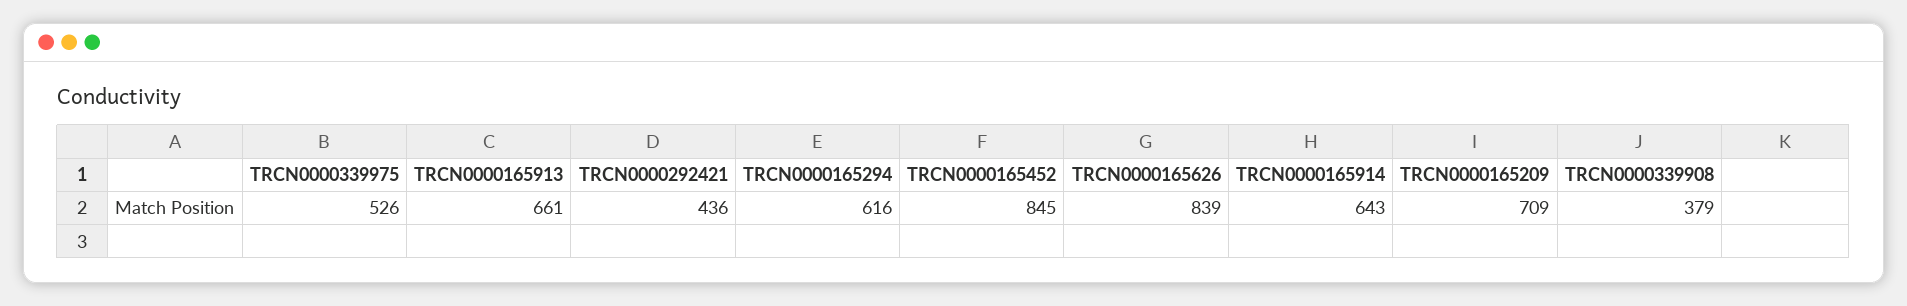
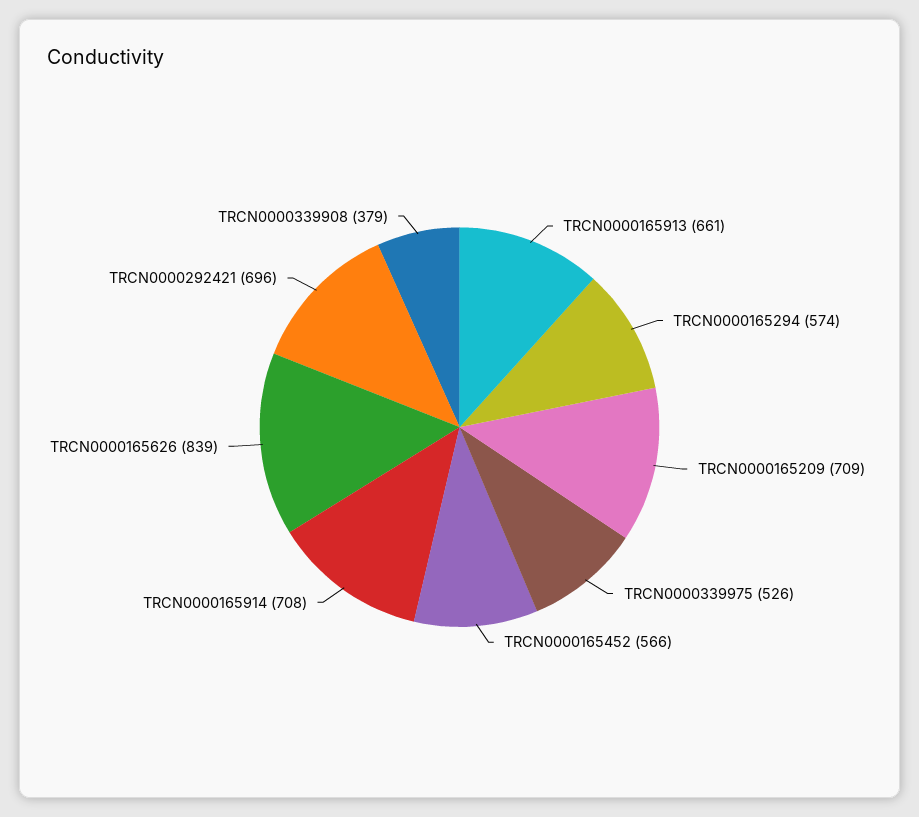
  {
    "TRCN0000339975": 526,
    "TRCN0000165913": 661,
-   "TRCN0000292421": 436,
+   "TRCN0000292421": 696,
-   "TRCN0000165294": 616,
+   "TRCN0000165294": 574,
-   "TRCN0000165452": 845,
+   "TRCN0000165452": 566,
    "TRCN0000165626": 839,
-   "TRCN0000165914": 643,
+   "TRCN0000165914": 708,
    "TRCN0000165209": 709,
    "TRCN0000339908": 379
  }

